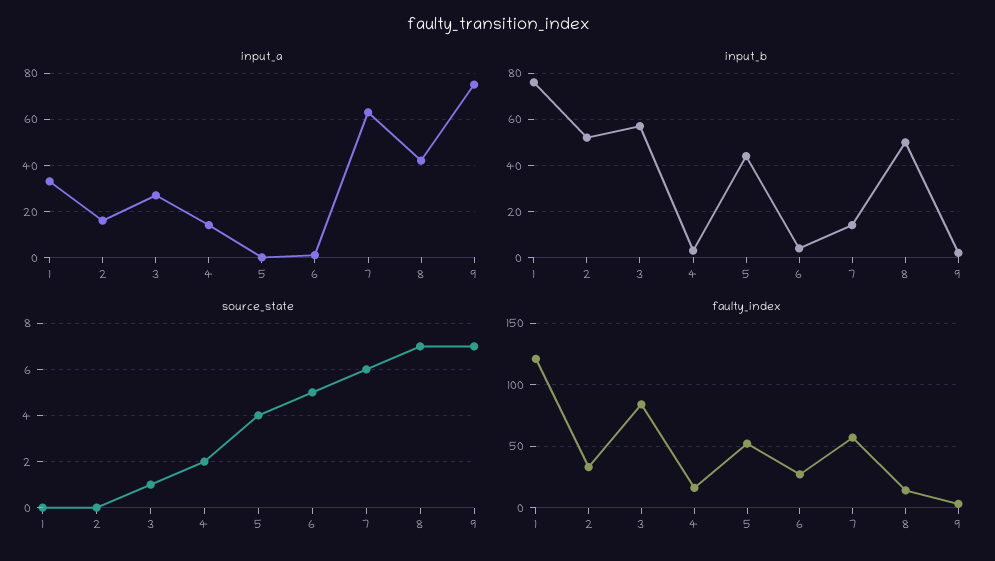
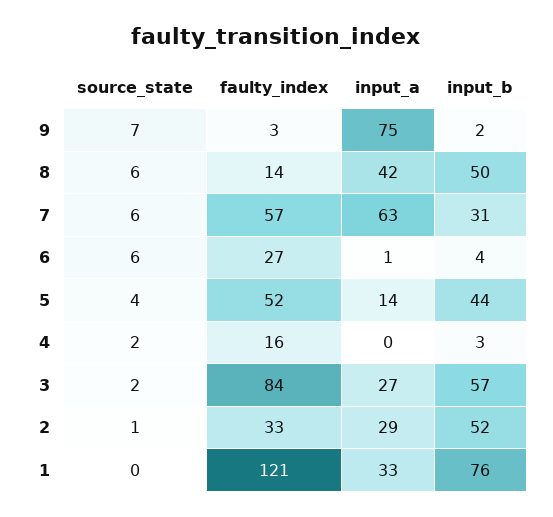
  {
    "input_a": {
      "1": 33,
-     "2": 15,
+     "2": 29,
      "3": 27,
-     "4": 15,
+     "4": 0,
-     "5": 0,
+     "5": 14,
      "6": 1,
      "7": 63,
      "8": 42,
      "9": 75
    },
    "input_b": {
      "1": 76,
      "2": 52,
      "3": 57,
      "4": 3,
      "5": 44,
      "6": 4,
-     "7": 15,
+     "7": 31,
      "8": 50,
      "9": 2
    },
    "source_state": {
      "1": 0,
-     "2": 0,
+     "2": 1,
-     "3": 1,
+     "3": 2,
      "4": 2,
      "5": 4,
-     "6": 5,
+     "6": 6,
      "7": 6,
-     "8": 7,
+     "8": 6,
      "9": 7
    },
    "faulty_index": {
      "1": 121,
      "2": 33,
      "3": 84,
      "4": 16,
      "5": 52,
      "6": 27,
      "7": 57,
      "8": 14,
      "9": 3
    }
  }

